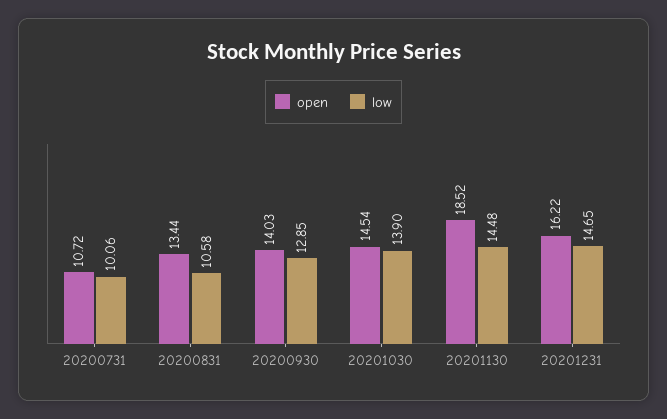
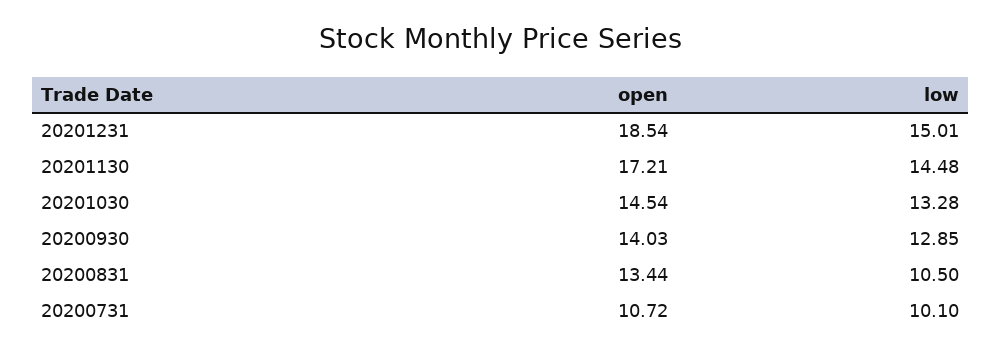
  {
    "open": {
      "20200731": 10.72,
      "20200831": 13.44,
      "20200930": 14.03,
      "20201030": 14.54,
-     "20201130": 18.52,
+     "20201130": 17.21,
-     "20201231": 16.22
+     "20201231": 18.54
    },
    "low": {
-     "20200731": 10.06,
+     "20200731": 10.1,
-     "20200831": 10.58,
+     "20200831": 10.5,
      "20200930": 12.85,
-     "20201030": 13.9,
+     "20201030": 13.28,
      "20201130": 14.48,
-     "20201231": 14.65
+     "20201231": 15.01
    }
  }

